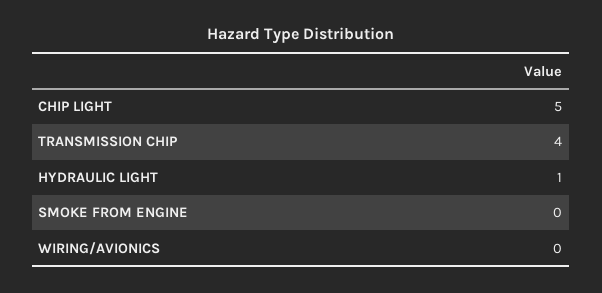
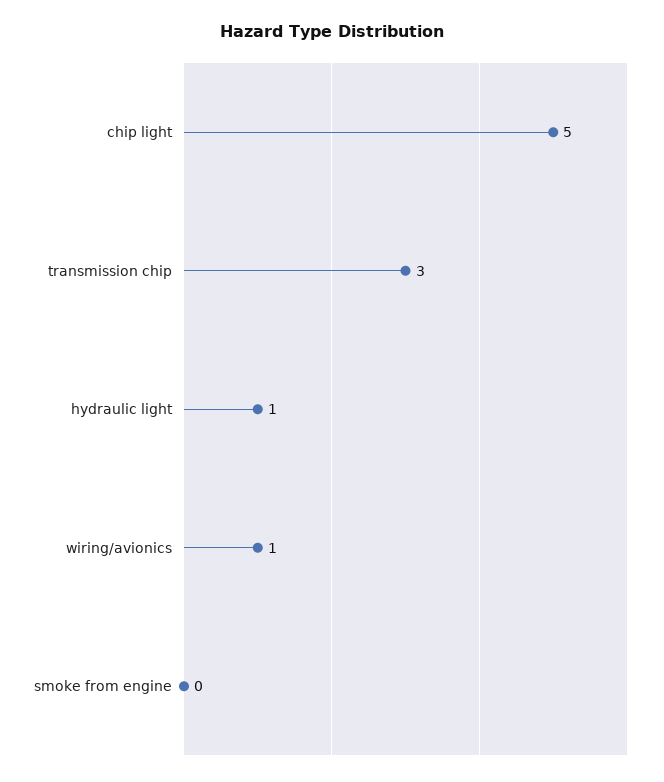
  {
    "CHIP LIGHT": 5,
-   "TRANSMISSION CHIP": 4,
+   "TRANSMISSION CHIP": 3,
    "HYDRAULIC LIGHT": 1,
    "SMOKE FROM ENGINE": 0,
-   "WIRING/AVIONICS": 0
+   "WIRING/AVIONICS": 1
  }

